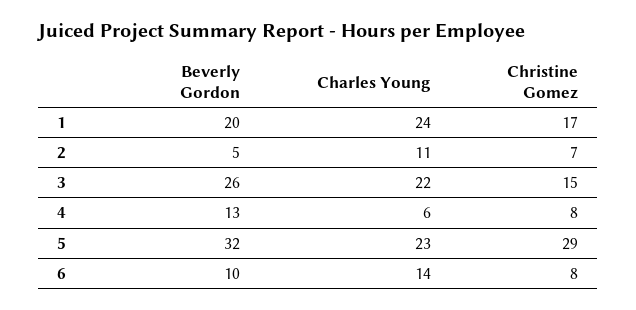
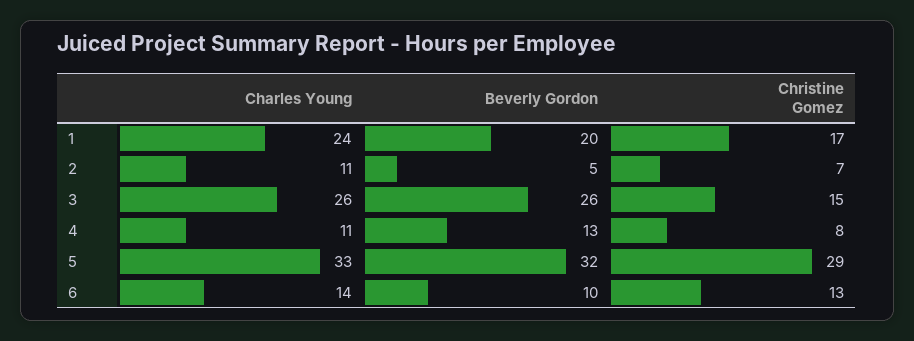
  {
    "Beverly Gordon": {
      "1": 20,
      "2": 5,
      "3": 26,
      "4": 13,
      "5": 32,
      "6": 10
    },
    "Charles Young": {
      "1": 24,
      "2": 11,
-     "3": 22,
+     "3": 26,
-     "4": 6,
+     "4": 11,
-     "5": 23,
+     "5": 33,
      "6": 14
    },
    "Christine Gomez": {
      "1": 17,
      "2": 7,
      "3": 15,
      "4": 8,
      "5": 29,
-     "6": 8
+     "6": 13
    }
  }

